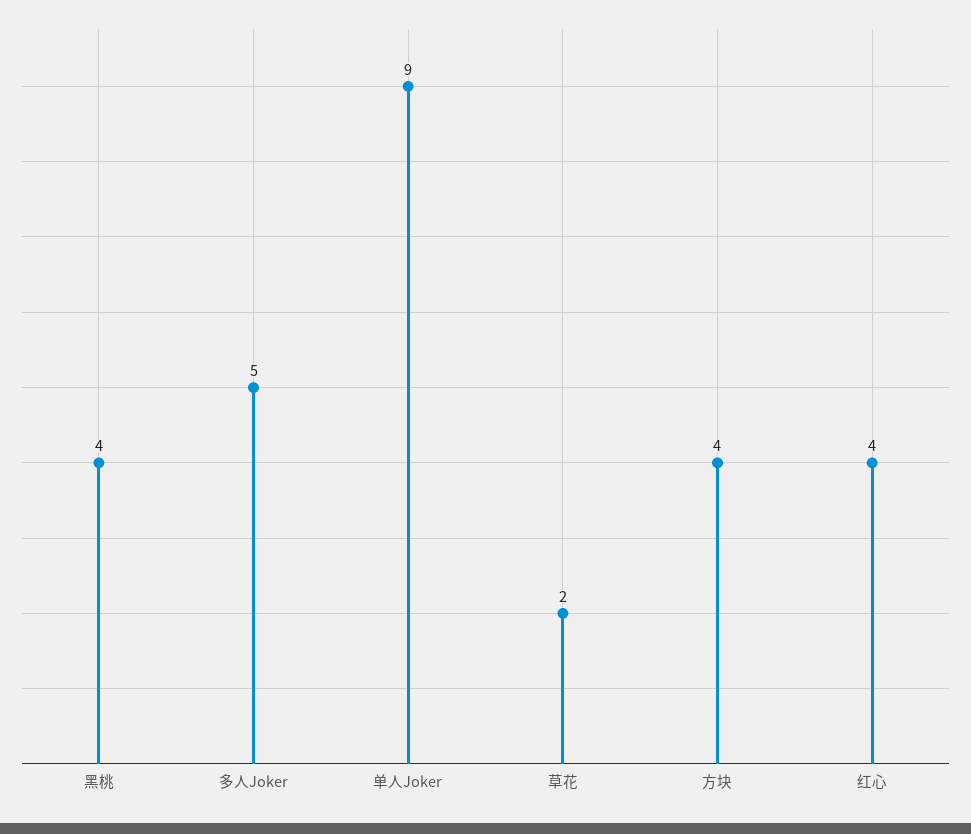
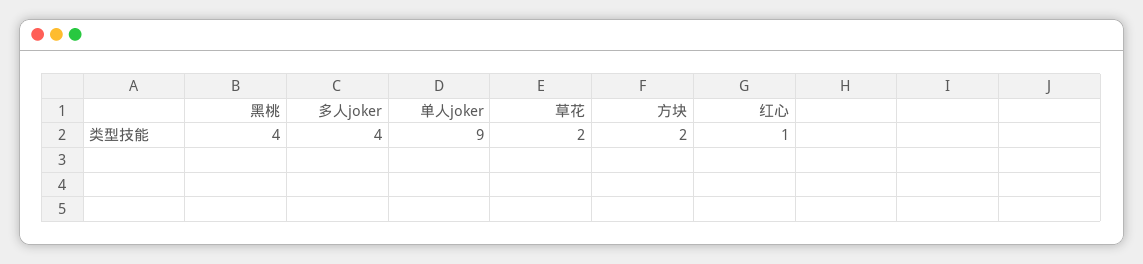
  {
    "黑桃": 4,
-   "多人Joker": 5,
+   "多人Joker": 4,
    "单人Joker": 9,
    "草花": 2,
-   "方块": 4,
+   "方块": 2,
-   "红心": 4
+   "红心": 1
  }

